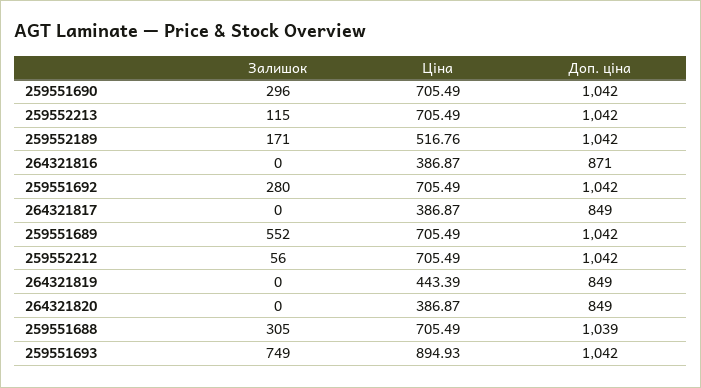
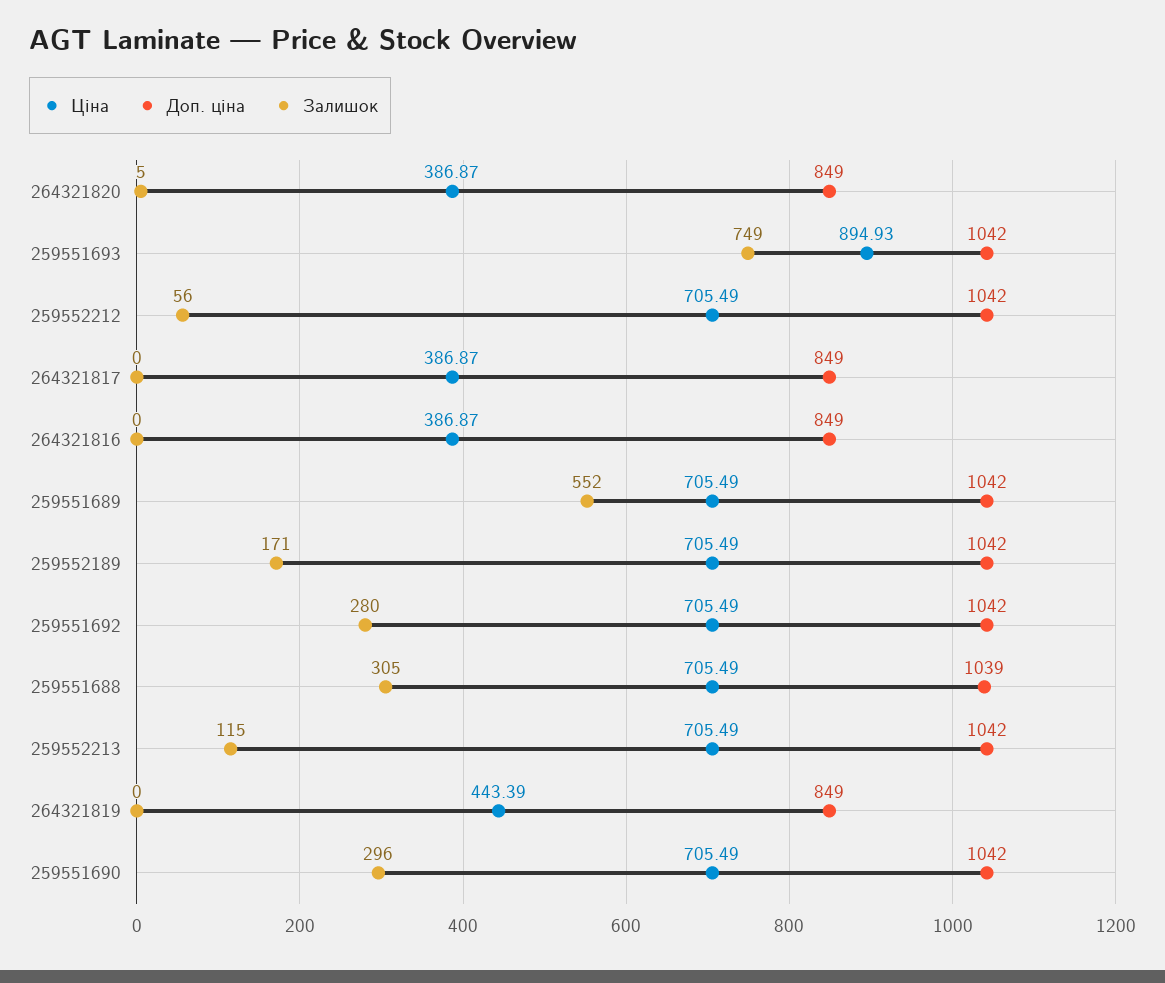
  {
    "Залишок": {
      "259551690": 296,
      "259552213": 115,
      "259552189": 171,
      "264321816": 0,
      "259551692": 280,
      "264321817": 0,
      "259551689": 552,
      "259552212": 56,
      "264321819": 0,
-     "264321820": 0,
+     "264321820": 5,
      "259551688": 305,
      "259551693": 749
    },
    "Ціна": {
      "259551690": 705.49,
      "259552213": 705.49,
-     "259552189": 516.76,
+     "259552189": 705.49,
      "264321816": 386.87,
      "259551692": 705.49,
      "264321817": 386.87,
      "259551689": 705.49,
      "259552212": 705.49,
      "264321819": 443.39,
      "264321820": 386.87,
      "259551688": 705.49,
      "259551693": 894.93
    },
    "Доп. ціна": {
      "259551690": 1042,
      "259552213": 1042,
      "259552189": 1042,
-     "264321816": 871,
+     "264321816": 849,
      "259551692": 1042,
      "264321817": 849,
      "259551689": 1042,
      "259552212": 1042,
      "264321819": 849,
      "264321820": 849,
      "259551688": 1039,
      "259551693": 1042
    }
  }

